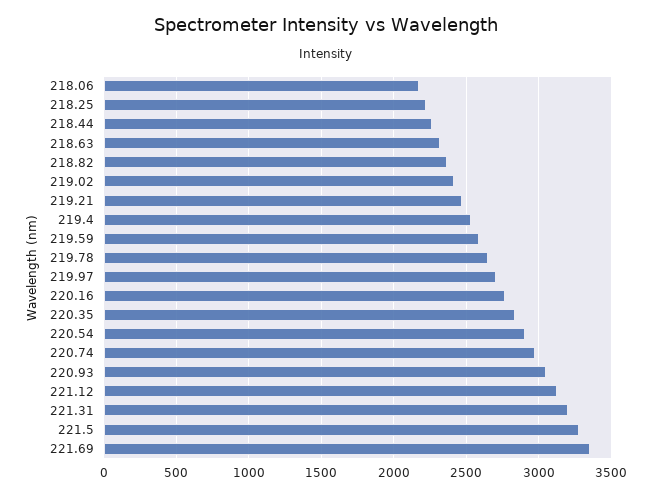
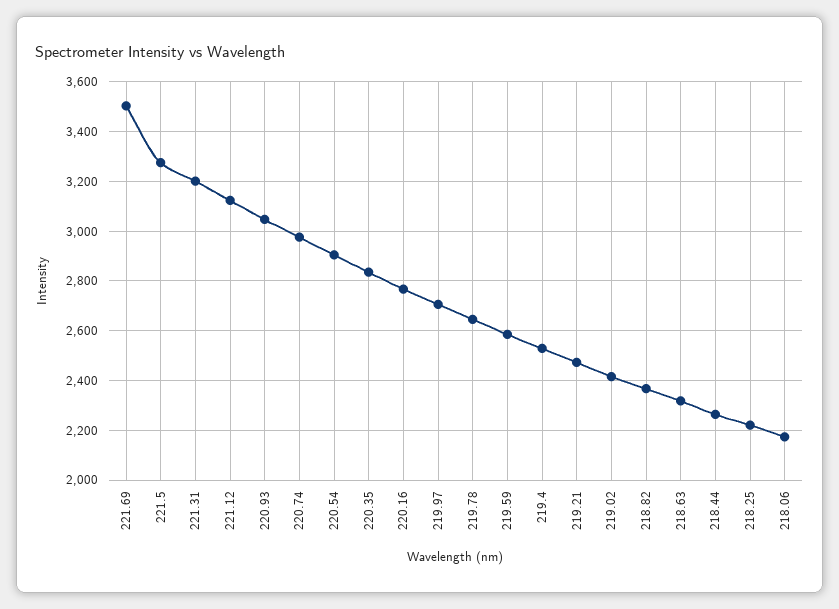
  {
    "218.06": 2175,
    "218.25": 2225,
    "218.44": 2275,
    "218.63": 2325,
    "218.82": 2375,
    "219.02": 2425,
    "219.21": 2475,
    "219.4": 2525,
    "219.59": 2575,
    "219.78": 2650,
    "219.97": 2700,
    "220.16": 2775,
    "220.35": 2825,
    "220.54": 2900,
    "220.74": 2975,
    "220.93": 3050,
    "221.12": 3125,
    "221.31": 3200,
    "221.5": 3275,
-   "221.69": 3350
+   "221.69": 3500
  }

